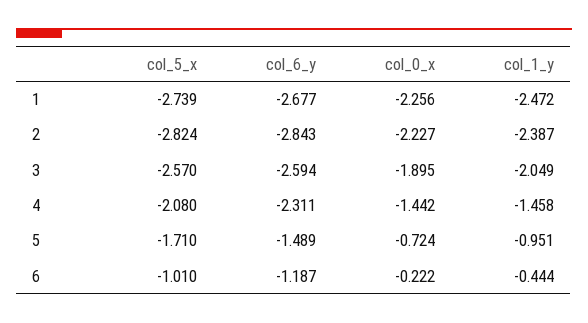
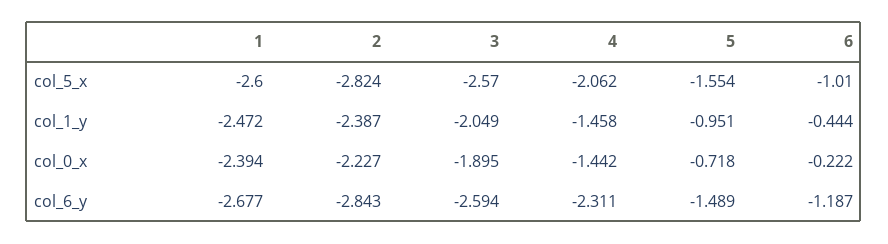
  {
    "col_5_x": {
-     "1": -2.739,
+     "1": -2.6,
      "2": -2.824,
      "3": -2.57,
-     "4": -2.08,
+     "4": -2.062,
-     "5": -1.71,
+     "5": -1.554,
      "6": -1.01
    },
    "col_6_y": {
      "1": -2.677,
      "2": -2.843,
      "3": -2.594,
      "4": -2.311,
      "5": -1.489,
      "6": -1.187
    },
    "col_0_x": {
-     "1": -2.256,
+     "1": -2.394,
      "2": -2.227,
      "3": -1.895,
      "4": -1.442,
-     "5": -0.724,
+     "5": -0.718,
      "6": -0.222
    },
    "col_1_y": {
      "1": -2.472,
      "2": -2.387,
      "3": -2.049,
      "4": -1.458,
      "5": -0.951,
      "6": -0.444
    }
  }

